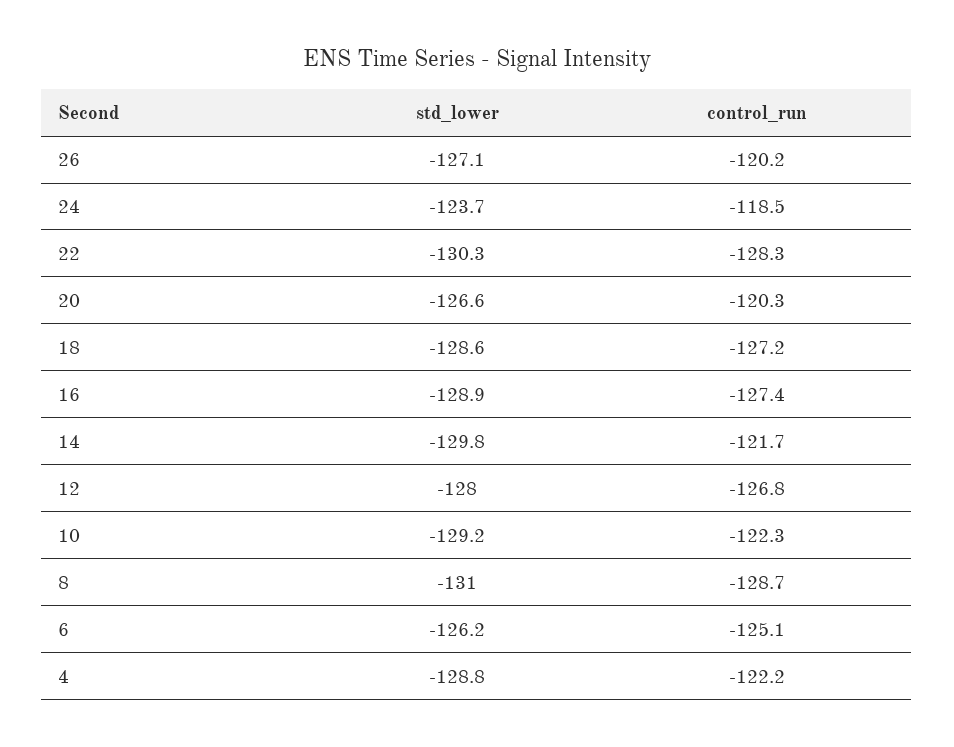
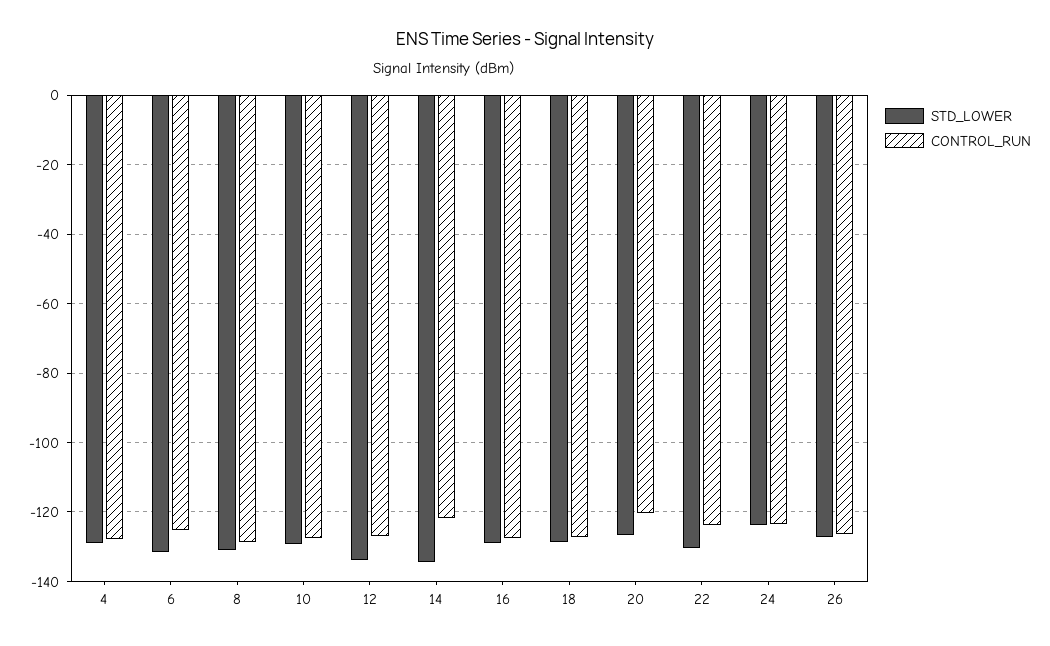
  {
    "std_lower": {
      "26": -127.1,
      "24": -123.7,
      "22": -130.3,
      "20": -126.6,
      "18": -128.6,
      "16": -128.9,
-     "14": -129.8,
+     "14": -134,
-     "12": -128,
+     "12": -134,
      "10": -129.2,
      "8": -131,
-     "6": -126.2,
+     "6": -132,
      "4": -128.8
    },
    "control_run": {
-     "26": -120.2,
+     "26": -126,
-     "24": -118.5,
+     "24": -124,
-     "22": -128.3,
+     "22": -124,
      "20": -120.3,
      "18": -127.2,
      "16": -127.4,
      "14": -121.7,
      "12": -126.8,
-     "10": -122.3,
+     "10": -128,
      "8": -128.7,
      "6": -125.1,
-     "4": -122.2
+     "4": -128
    }
  }

